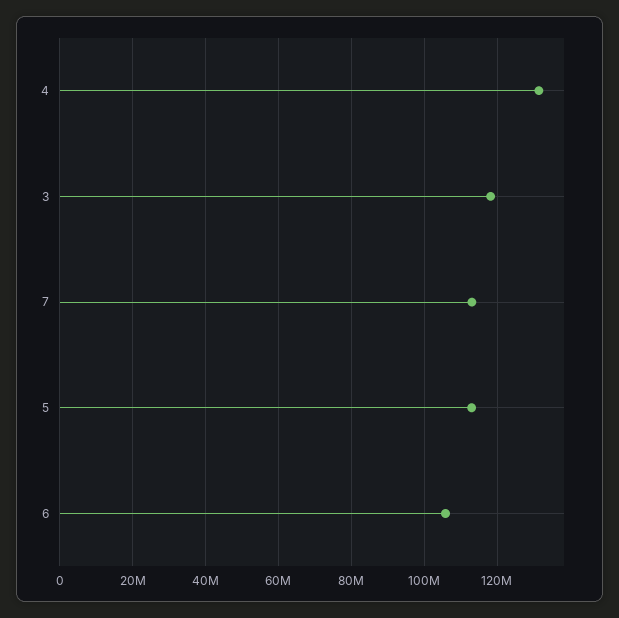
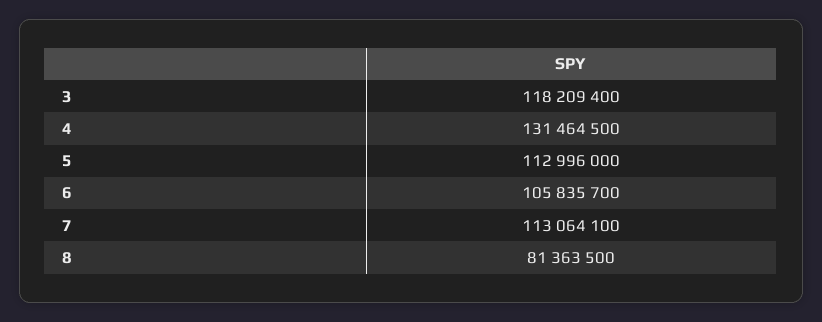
  {
    "4": 131464500,
    "3": 118209400,
    "7": 113064100,
    "5": 112996000,
-   "6": 105835700
+   "6": 105835700,
+   "8": 81363500
  }

